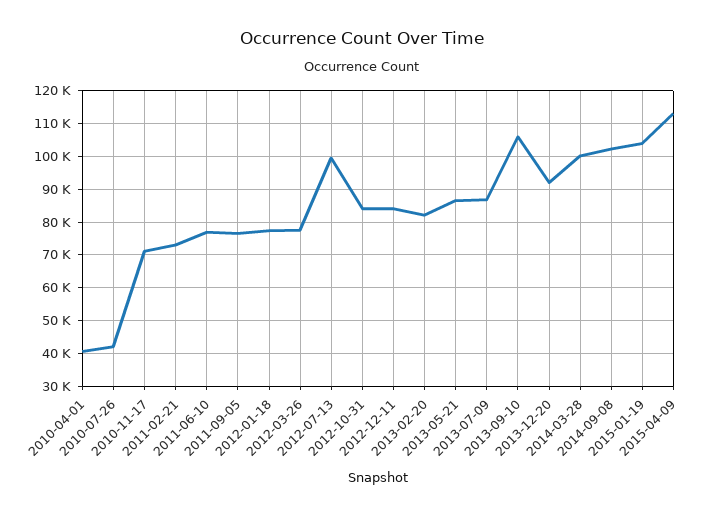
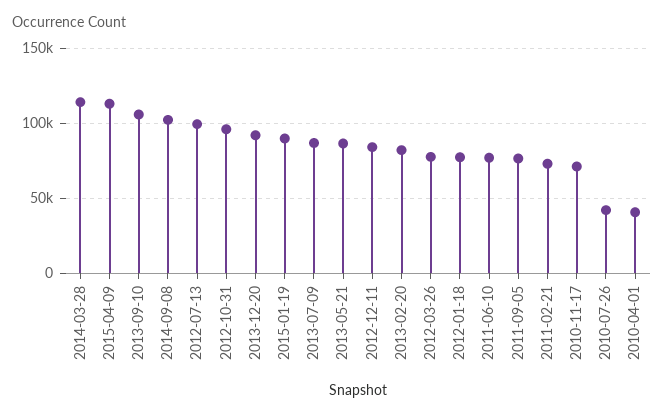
  {
    "2010-04-01": 40000,
    "2010-07-26": 42000,
    "2010-11-17": 72000,
    "2011-02-21": 74000,
    "2011-06-10": 76000,
    "2011-09-05": 76000,
    "2012-01-18": 78000,
    "2012-03-26": 78000,
    "2012-07-13": 100000,
-   "2012-10-31": 84000,
+   "2012-10-31": 95000,
    "2012-12-11": 84000,
    "2013-02-20": 82000,
    "2013-05-21": 86000,
    "2013-07-09": 86000,
    "2013-09-10": 106000,
    "2013-12-20": 92000,
-   "2014-03-28": 100000,
+   "2014-03-28": 115000,
    "2014-09-08": 102000,
-   "2015-01-19": 104000,
+   "2015-01-19": 90000,
    "2015-04-09": 114000
  }

